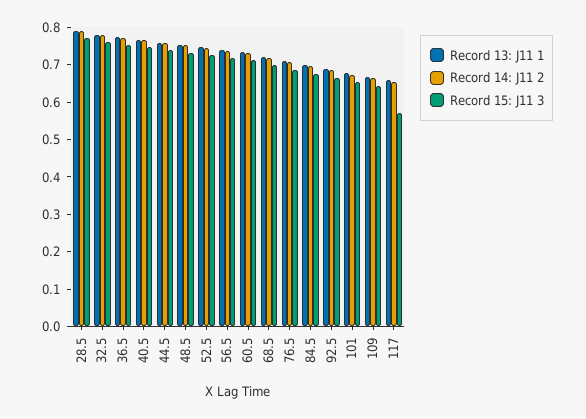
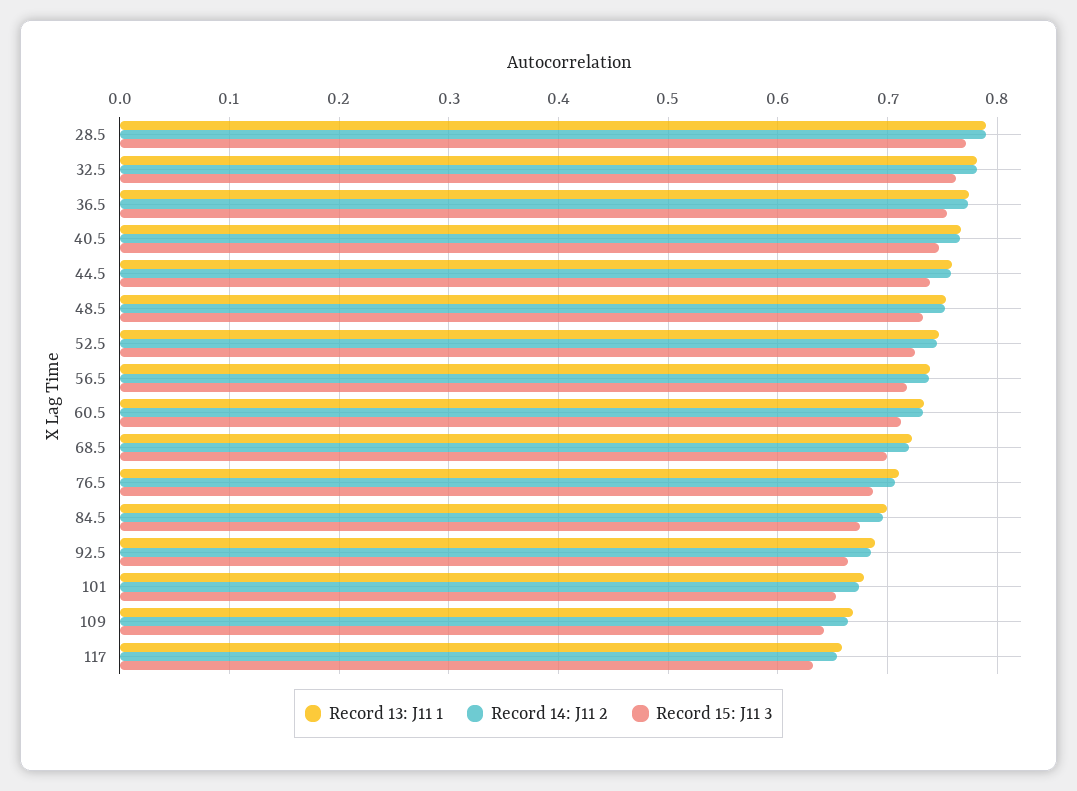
  {
    "Record 13: J11 1": {
      "28.5": 0.79,
      "32.5": 0.78,
      "36.5": 0.77,
      "40.5": 0.77,
      "44.5": 0.76,
      "48.5": 0.75,
      "52.5": 0.75,
      "56.5": 0.74,
      "60.5": 0.73,
      "68.5": 0.72,
      "76.5": 0.71,
      "84.5": 0.7,
      "92.5": 0.69,
      "101": 0.68,
      "109": 0.67,
      "117": 0.66
    },
    "Record 14: J11 2": {
      "28.5": 0.79,
      "32.5": 0.78,
      "36.5": 0.77,
      "40.5": 0.77,
      "44.5": 0.76,
      "48.5": 0.75,
      "52.5": 0.75,
      "56.5": 0.74,
      "60.5": 0.73,
      "68.5": 0.72,
      "76.5": 0.71,
      "84.5": 0.7,
      "92.5": 0.69,
      "101": 0.67,
      "109": 0.66,
      "117": 0.65
    },
    "Record 15: J11 3": {
      "28.5": 0.77,
      "32.5": 0.76,
      "36.5": 0.75,
      "40.5": 0.75,
      "44.5": 0.74,
      "48.5": 0.73,
      "52.5": 0.73,
      "56.5": 0.72,
      "60.5": 0.71,
      "68.5": 0.7,
      "76.5": 0.69,
      "84.5": 0.68,
      "92.5": 0.66,
      "101": 0.65,
      "109": 0.64,
-     "117": 0.575
+     "117": 0.63
    }
  }

